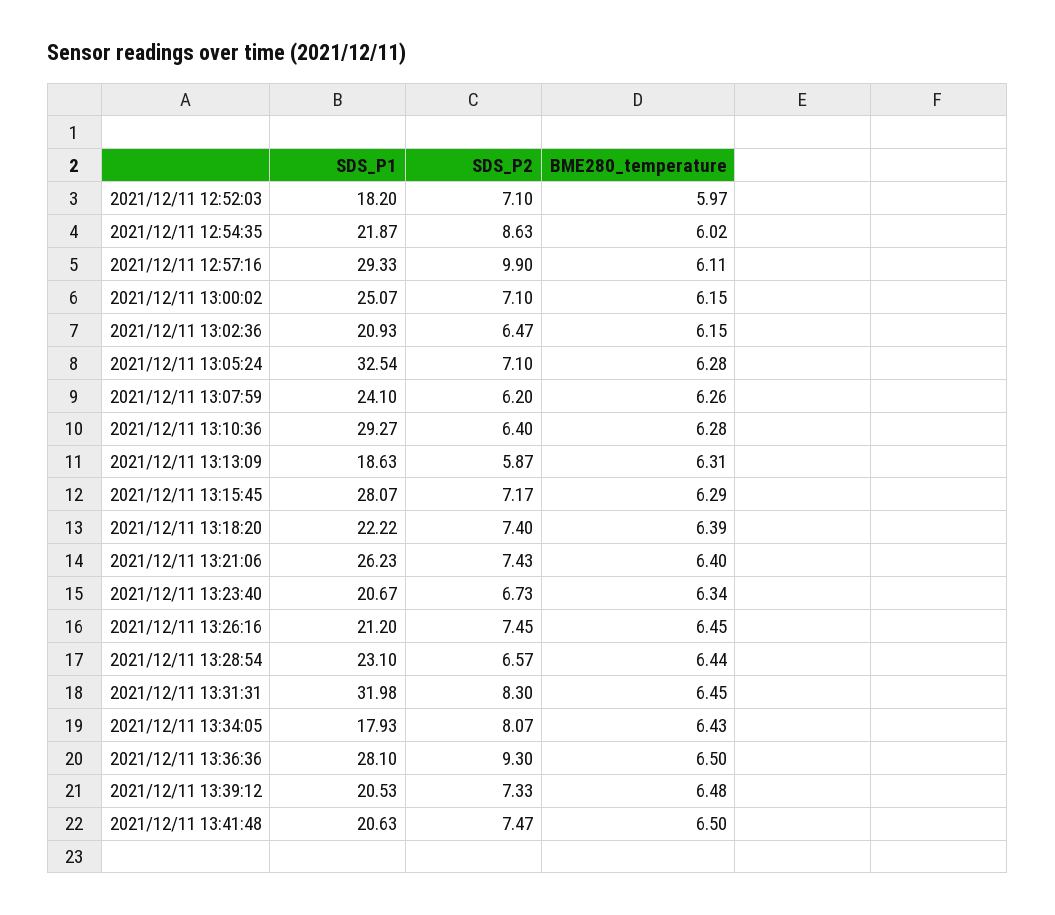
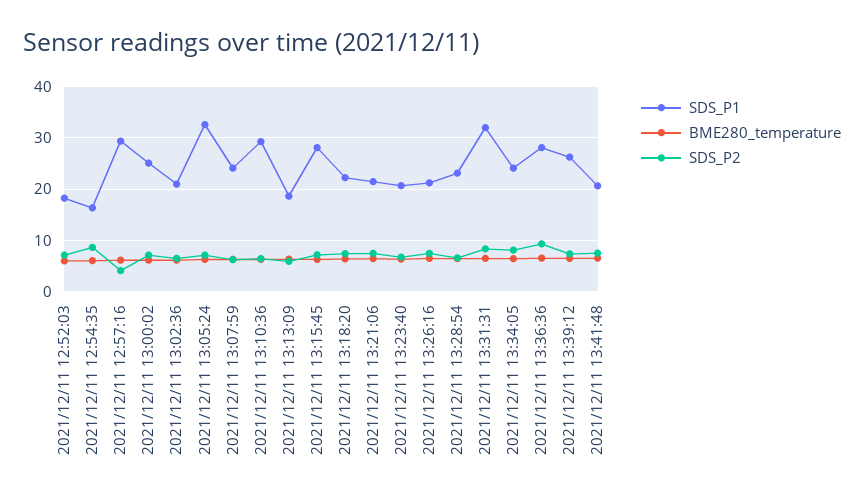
  {
    "SDS_P1": {
      "2021/12/11 12:52:03": 18.2,
-     "2021/12/11 12:54:35": 21.87,
+     "2021/12/11 12:54:35": 16,
      "2021/12/11 12:57:16": 29.33,
      "2021/12/11 13:00:02": 25.07,
      "2021/12/11 13:02:36": 20.93,
      "2021/12/11 13:05:24": 32.54,
      "2021/12/11 13:07:59": 24.1,
      "2021/12/11 13:10:36": 29.27,
      "2021/12/11 13:13:09": 18.63,
      "2021/12/11 13:15:45": 28.07,
      "2021/12/11 13:18:20": 22.22,
-     "2021/12/11 13:21:06": 26.23,
+     "2021/12/11 13:21:06": 22,
      "2021/12/11 13:23:40": 20.67,
      "2021/12/11 13:26:16": 21.2,
      "2021/12/11 13:28:54": 23.1,
      "2021/12/11 13:31:31": 31.98,
-     "2021/12/11 13:34:05": 17.93,
+     "2021/12/11 13:34:05": 24,
      "2021/12/11 13:36:36": 28.1,
-     "2021/12/11 13:39:12": 20.53,
+     "2021/12/11 13:39:12": 26,
      "2021/12/11 13:41:48": 20.63
    },
    "SDS_P2": {
      "2021/12/11 12:52:03": 7.1,
      "2021/12/11 12:54:35": 8.63,
-     "2021/12/11 12:57:16": 9.9,
+     "2021/12/11 12:57:16": 4,
      "2021/12/11 13:00:02": 7.1,
      "2021/12/11 13:02:36": 6.47,
      "2021/12/11 13:05:24": 7.1,
      "2021/12/11 13:07:59": 6.2,
      "2021/12/11 13:10:36": 6.4,
      "2021/12/11 13:13:09": 5.87,
      "2021/12/11 13:15:45": 7.17,
      "2021/12/11 13:18:20": 7.4,
      "2021/12/11 13:21:06": 7.43,
      "2021/12/11 13:23:40": 6.73,
      "2021/12/11 13:26:16": 7.45,
      "2021/12/11 13:28:54": 6.57,
      "2021/12/11 13:31:31": 8.3,
      "2021/12/11 13:34:05": 8.07,
      "2021/12/11 13:36:36": 9.3,
      "2021/12/11 13:39:12": 7.33,
      "2021/12/11 13:41:48": 7.47
    },
    "BME280_temperature": {
      "2021/12/11 12:52:03": 5.97,
      "2021/12/11 12:54:35": 6.02,
      "2021/12/11 12:57:16": 6.11,
      "2021/12/11 13:00:02": 6.15,
      "2021/12/11 13:02:36": 6.15,
      "2021/12/11 13:05:24": 6.28,
      "2021/12/11 13:07:59": 6.26,
      "2021/12/11 13:10:36": 6.28,
      "2021/12/11 13:13:09": 6.31,
      "2021/12/11 13:15:45": 6.29,
      "2021/12/11 13:18:20": 6.39,
      "2021/12/11 13:21:06": 6.4,
      "2021/12/11 13:23:40": 6.34,
      "2021/12/11 13:26:16": 6.45,
      "2021/12/11 13:28:54": 6.44,
      "2021/12/11 13:31:31": 6.45,
      "2021/12/11 13:34:05": 6.43,
      "2021/12/11 13:36:36": 6.5,
      "2021/12/11 13:39:12": 6.48,
      "2021/12/11 13:41:48": 6.5
    }
  }

